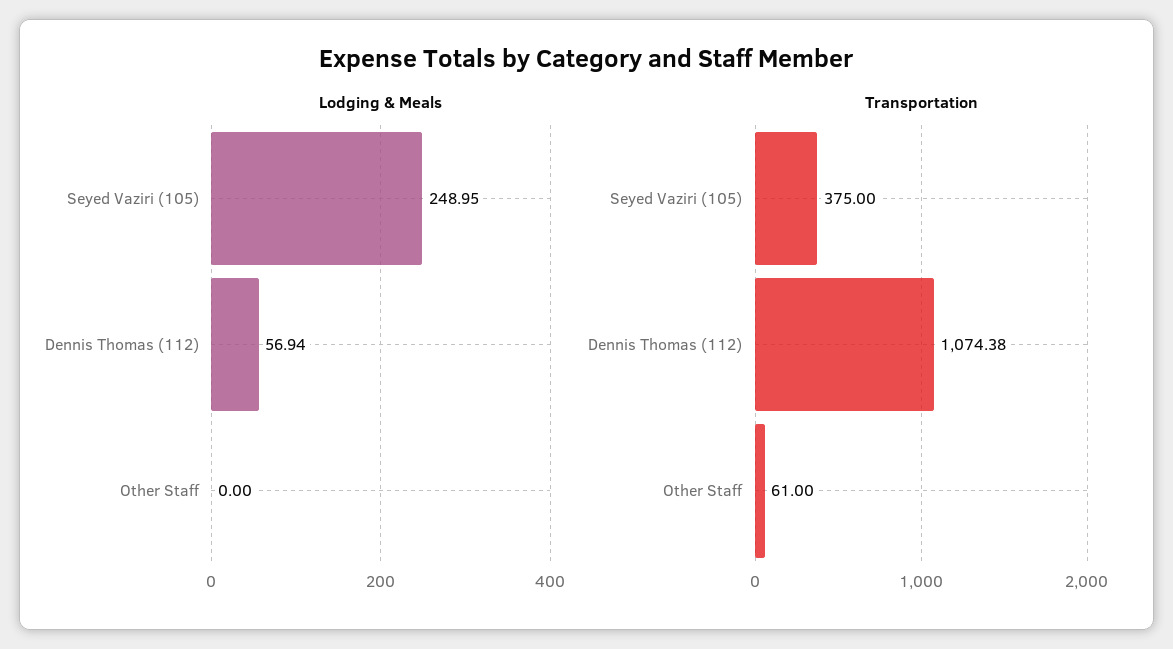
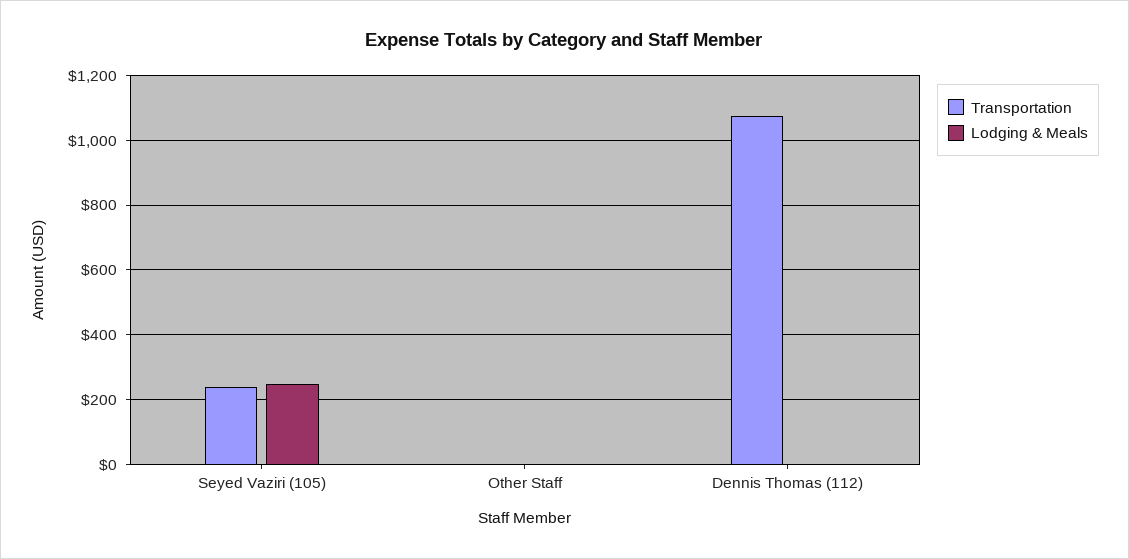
  {
    "Lodging & Meals": {
      "Seyed Vaziri (105)": 248.95,
-     "Dennis Thomas (112)": 56.94,
+     "Dennis Thomas (112)": 0,
      "Other Staff": 0
    },
    "Transportation": {
-     "Seyed Vaziri (105)": 375,
+     "Seyed Vaziri (105)": 240,
      "Dennis Thomas (112)": 1074.38,
-     "Other Staff": 61
+     "Other Staff": 0
    }
  }

